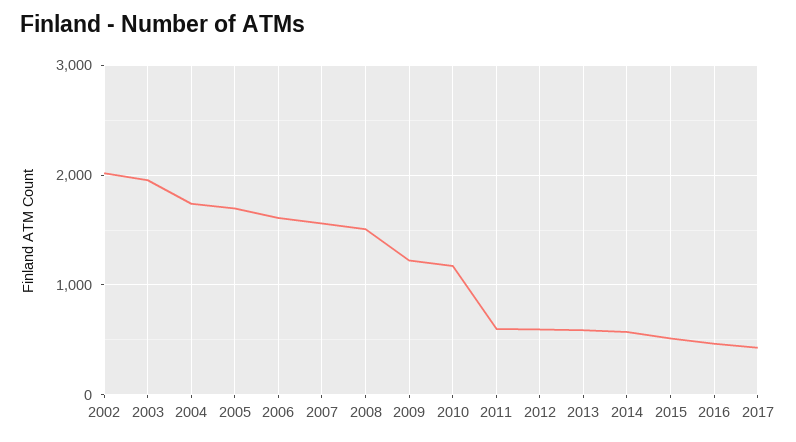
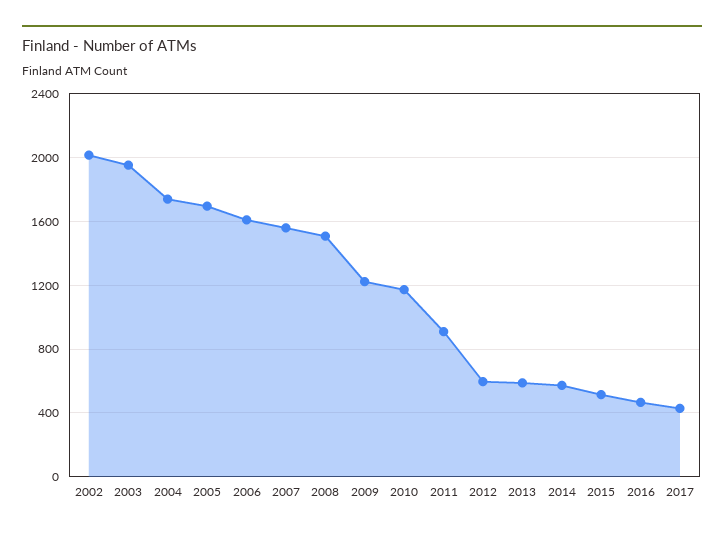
  {
    "2002": 2000,
    "2003": 1950,
    "2004": 1750,
    "2005": 1700,
    "2006": 1600,
    "2007": 1550,
    "2008": 1500,
    "2009": 1200,
    "2010": 1150,
-   "2011": 600,
+   "2011": 900,
    "2012": 600,
    "2013": 600,
    "2014": 550,
    "2015": 500,
    "2016": 450,
    "2017": 450
  }

